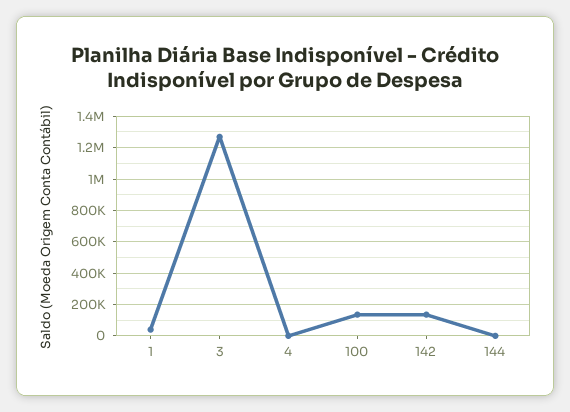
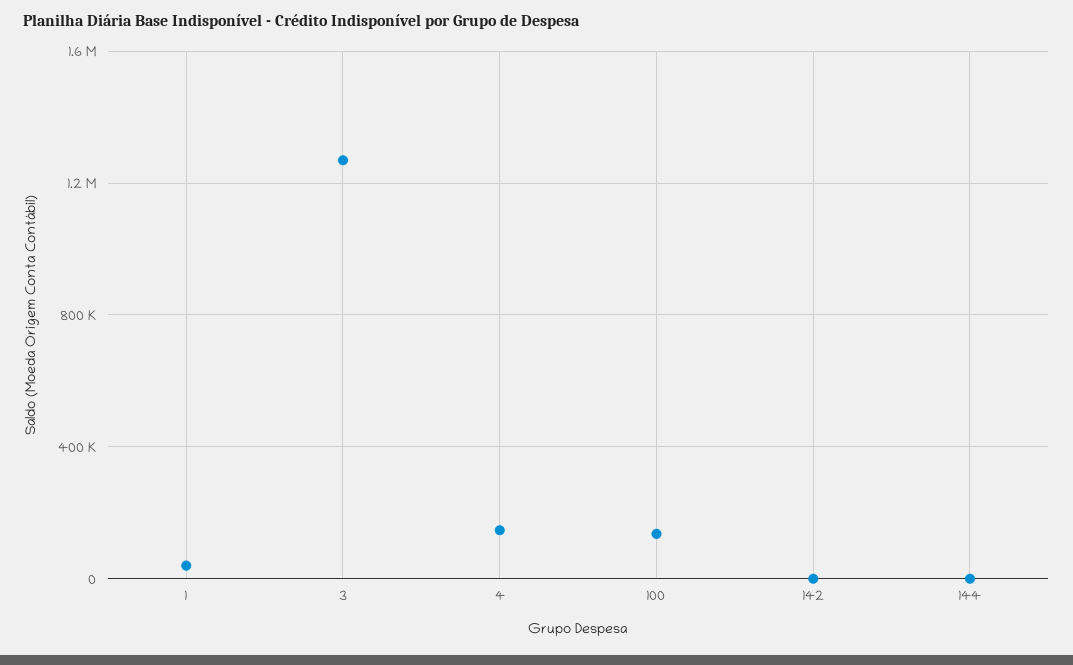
  {
    "1": 50000,
    "3": 1250000,
-   "4": 0,
+   "4": 150000,
    "100": 150000,
-   "142": 150000,
+   "142": 0,
    "144": 0
  }

